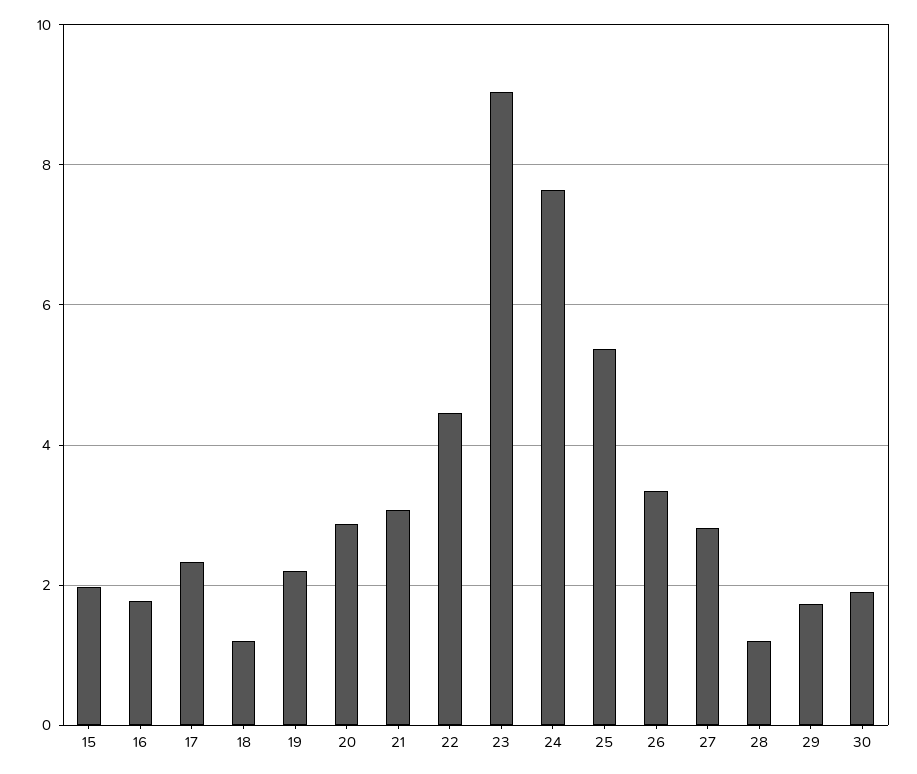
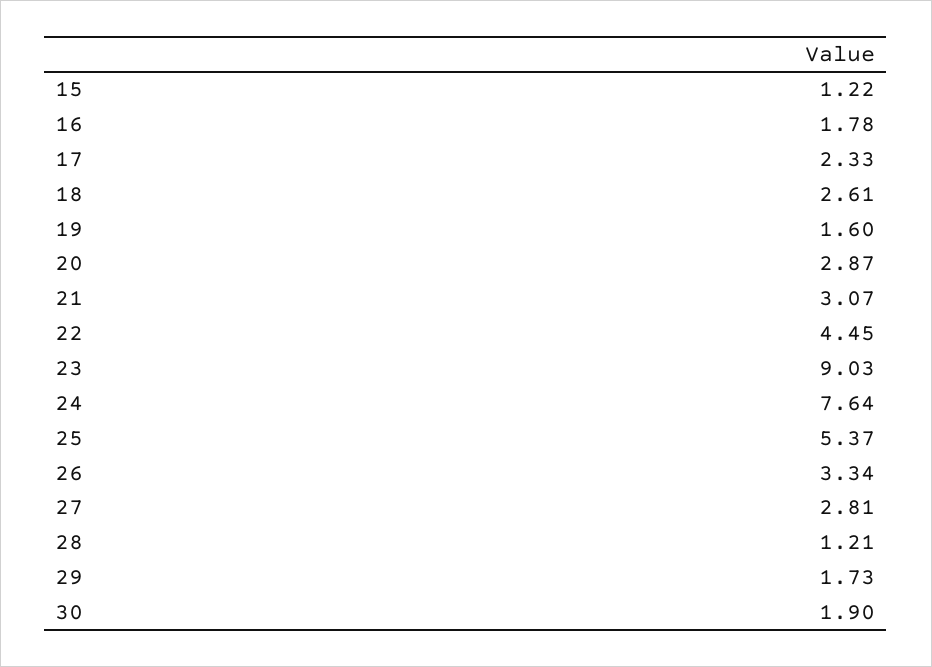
  {
-   "15": 2,
+   "15": 1.22,
    "16": 1.78,
    "17": 2.33,
-   "18": 1.2,
+   "18": 2.61,
-   "19": 2.2,
+   "19": 1.6,
    "20": 2.87,
    "21": 3.07,
    "22": 4.45,
    "23": 9.03,
    "24": 7.64,
    "25": 5.37,
    "26": 3.34,
    "27": 2.81,
    "28": 1.21,
    "29": 1.73,
    "30": 1.9
  }

